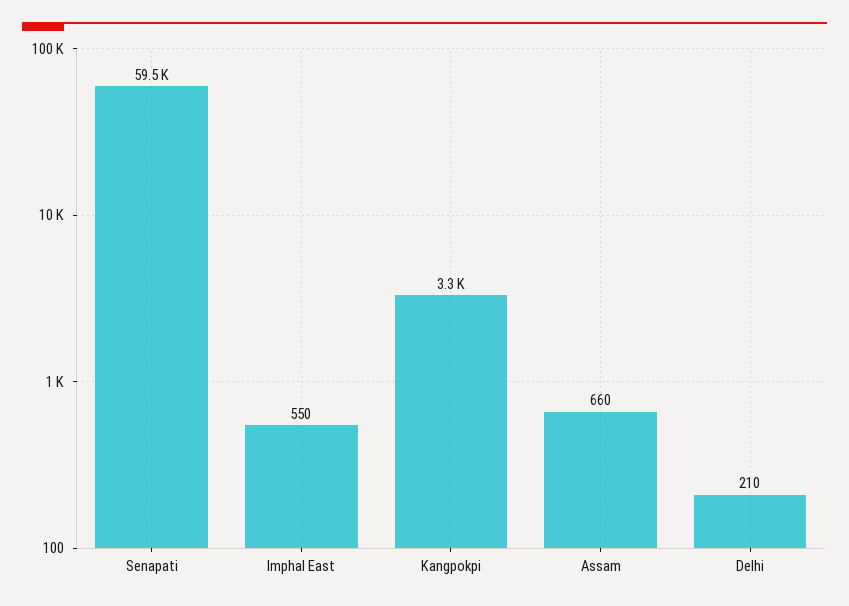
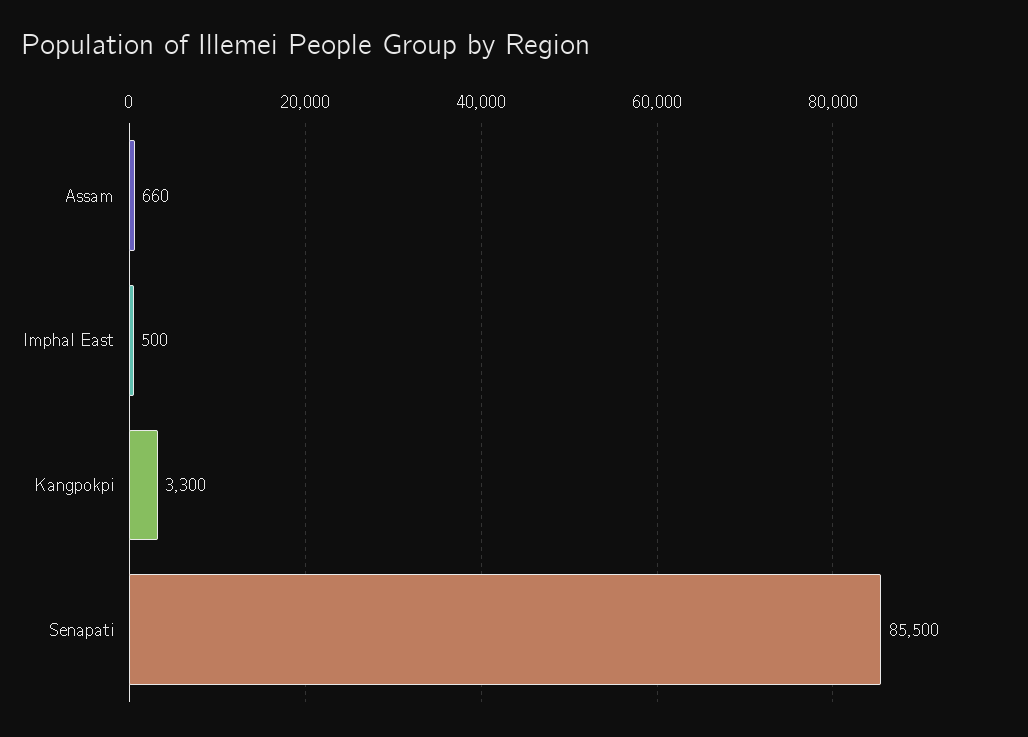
  {
-   "Senapati": 59500,
+   "Senapati": 85500,
-   "Imphal East": 550,
+   "Imphal East": 500,
    "Kangpokpi": 3300,
-   "Assam": 660,
+   "Assam": 660
-   "Delhi": 210
  }

